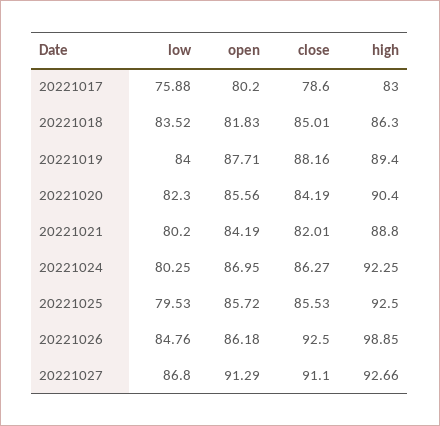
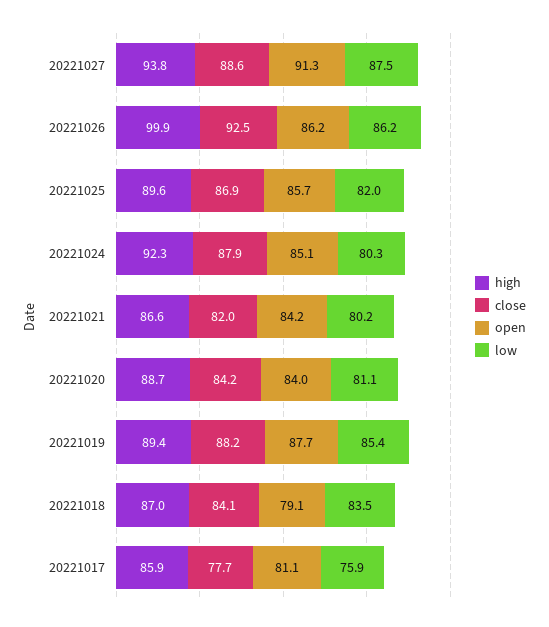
  {
    "low": {
      "20221017": 75.88,
      "20221018": 83.52,
-     "20221019": 84,
+     "20221019": 85.4,
-     "20221020": 82.3,
+     "20221020": 81.1,
      "20221021": 80.2,
      "20221024": 80.25,
-     "20221025": 79.53,
+     "20221025": 82,
-     "20221026": 84.76,
+     "20221026": 86.2,
-     "20221027": 86.8
+     "20221027": 87.5
    },
    "open": {
-     "20221017": 80.2,
+     "20221017": 81.1,
-     "20221018": 81.83,
+     "20221018": 79.1,
      "20221019": 87.71,
-     "20221020": 85.56,
+     "20221020": 84,
      "20221021": 84.19,
-     "20221024": 86.95,
+     "20221024": 85.1,
      "20221025": 85.72,
      "20221026": 86.18,
      "20221027": 91.29
    },
    "close": {
-     "20221017": 78.6,
+     "20221017": 77.7,
-     "20221018": 85.01,
+     "20221018": 84.1,
      "20221019": 88.16,
      "20221020": 84.19,
      "20221021": 82.01,
-     "20221024": 86.27,
+     "20221024": 87.9,
-     "20221025": 85.53,
+     "20221025": 86.9,
      "20221026": 92.5,
-     "20221027": 91.1
+     "20221027": 88.6
    },
    "high": {
-     "20221017": 83,
+     "20221017": 85.9,
-     "20221018": 86.3,
+     "20221018": 87,
      "20221019": 89.4,
-     "20221020": 90.4,
+     "20221020": 88.7,
-     "20221021": 88.8,
+     "20221021": 86.6,
      "20221024": 92.25,
-     "20221025": 92.5,
+     "20221025": 89.6,
-     "20221026": 98.85,
+     "20221026": 99.9,
-     "20221027": 92.66
+     "20221027": 93.8
    }
  }

